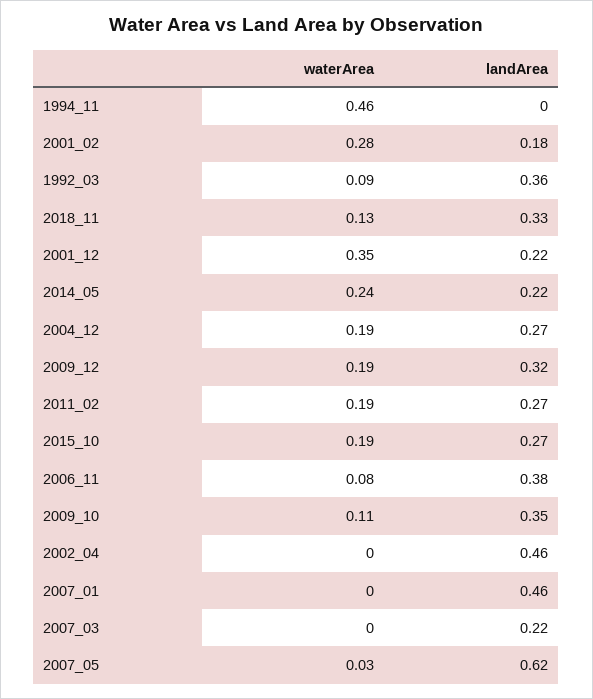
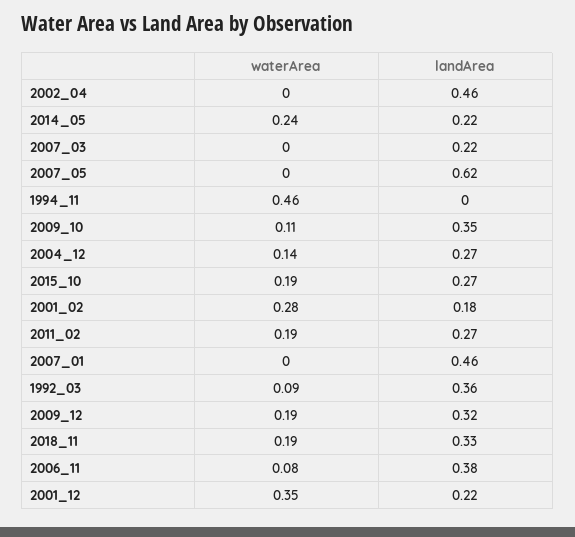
  {
    "waterArea": {
      "1994_11": 0.46,
      "2001_02": 0.28,
      "1992_03": 0.09,
-     "2018_11": 0.13,
+     "2018_11": 0.19,
      "2001_12": 0.35,
      "2014_05": 0.24,
-     "2004_12": 0.19,
+     "2004_12": 0.14,
      "2009_12": 0.19,
      "2011_02": 0.19,
      "2015_10": 0.19,
      "2006_11": 0.08,
      "2009_10": 0.11,
      "2002_04": 0,
      "2007_01": 0,
      "2007_03": 0,
-     "2007_05": 0.03
+     "2007_05": 0
    },
    "landArea": {
      "1994_11": 0,
      "2001_02": 0.18,
      "1992_03": 0.36,
      "2018_11": 0.33,
      "2001_12": 0.22,
      "2014_05": 0.22,
      "2004_12": 0.27,
      "2009_12": 0.32,
      "2011_02": 0.27,
      "2015_10": 0.27,
      "2006_11": 0.38,
      "2009_10": 0.35,
      "2002_04": 0.46,
      "2007_01": 0.46,
      "2007_03": 0.22,
      "2007_05": 0.62
    }
  }

